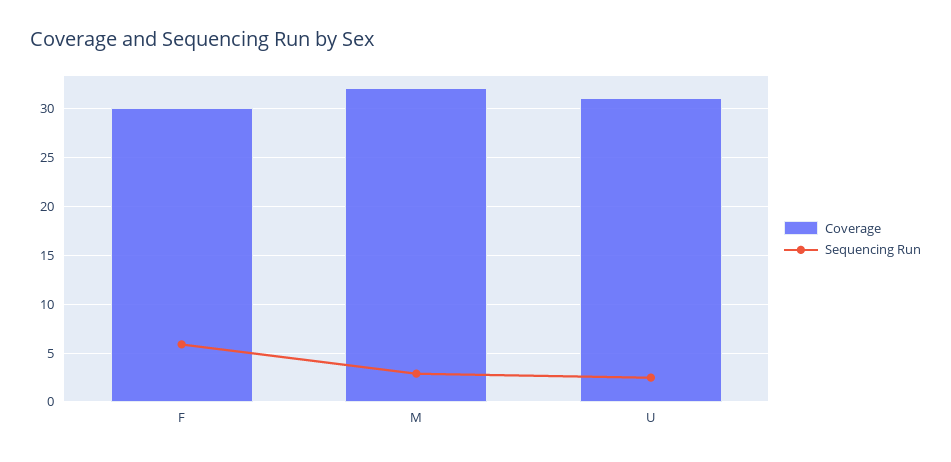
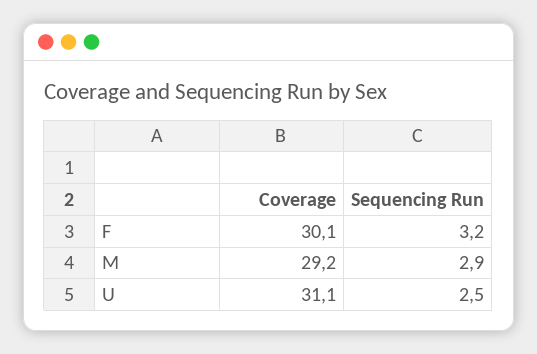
  {
    "Coverage": {
      "F": 30.1,
-     "M": 32,
+     "M": 29.2,
      "U": 31.1
    },
    "Sequencing Run": {
-     "F": 6,
+     "F": 3.2,
      "M": 2.9,
      "U": 2.5
    }
  }

